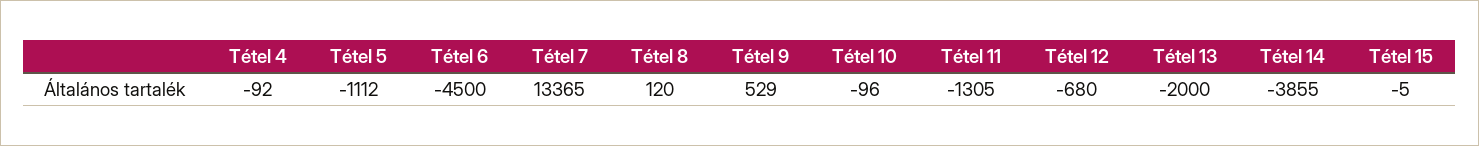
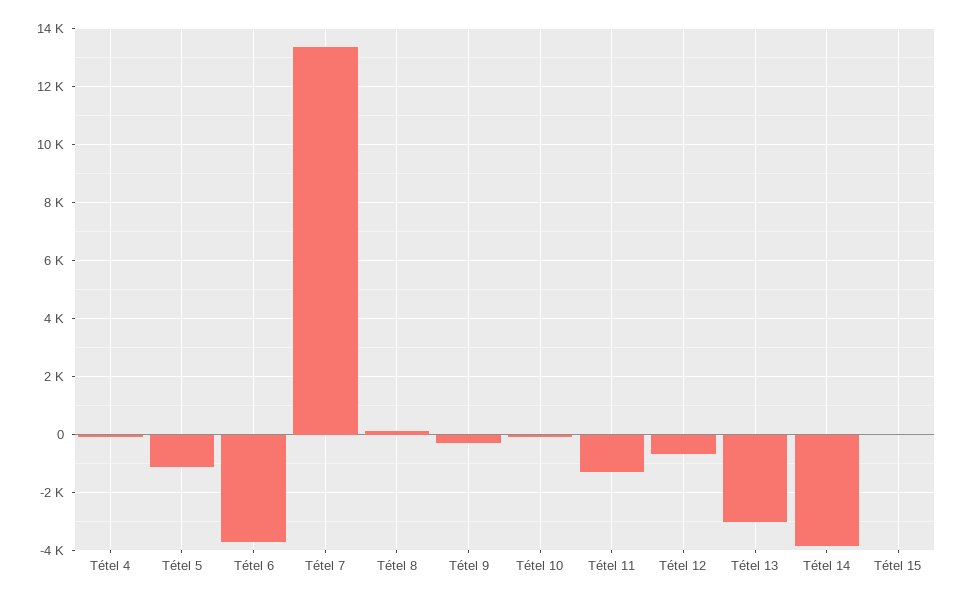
  {
    "Tétel 4": -92,
    "Tétel 5": -1112,
-   "Tétel 6": -4500,
+   "Tétel 6": -3750,
    "Tétel 7": 13365,
    "Tétel 8": 120,
-   "Tétel 9": 529,
+   "Tétel 9": -250,
    "Tétel 10": -96,
    "Tétel 11": -1305,
    "Tétel 12": -680,
-   "Tétel 13": -2000,
+   "Tétel 13": -3000,
    "Tétel 14": -3855,
    "Tétel 15": -5
  }

